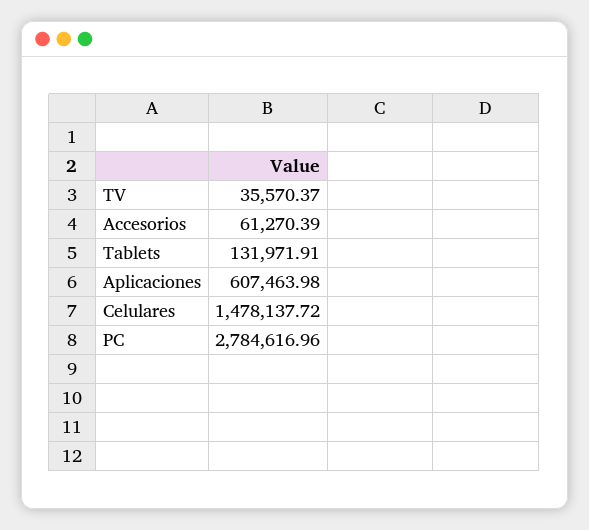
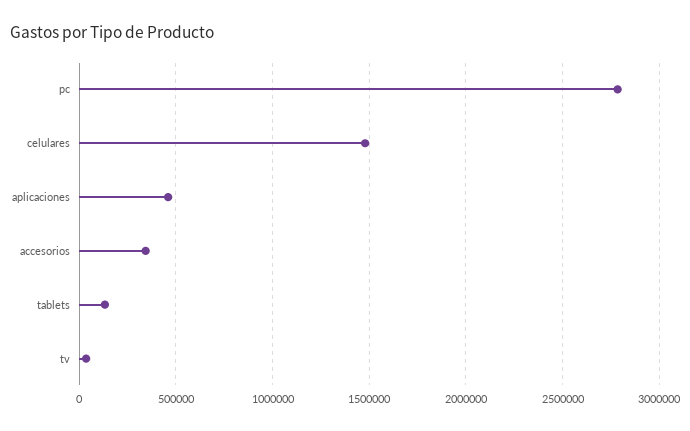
  {
    "TV": 35570.37,
-   "Accesorios": 61270.39,
+   "Accesorios": 350000,
    "Tablets": 131971.91,
-   "Aplicaciones": 607463.98,
+   "Aplicaciones": 450000,
    "Celulares": 1478137.72,
    "PC": 2784616.96
  }

